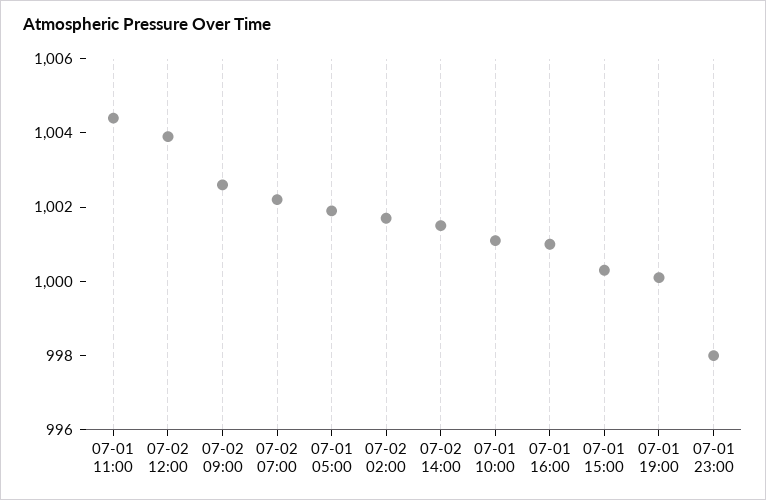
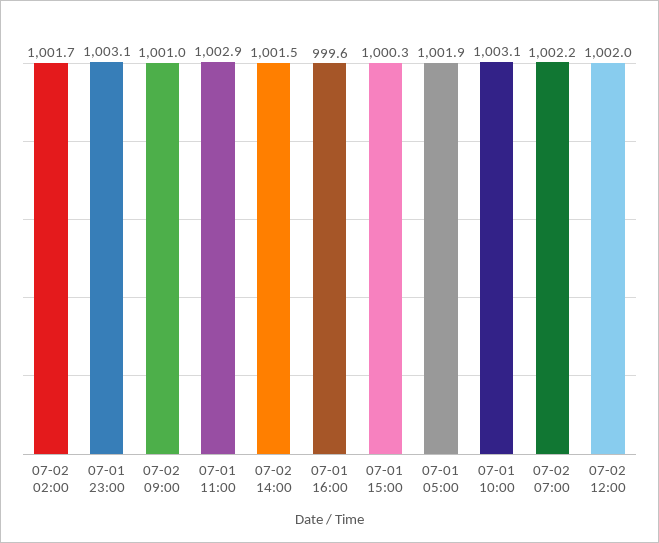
  {
-   "07-01 11:00": 1004.5,
+   "07-01 11:00": 1002.9,
-   "07-02 12:00": 1004,
+   "07-02 12:00": 1002,
-   "07-02 09:00": 1002.5,
+   "07-02 09:00": 1001,
    "07-02 07:00": 1002.2,
    "07-01 05:00": 1001.9,
    "07-02 02:00": 1001.7,
    "07-02 14:00": 1001.5,
-   "07-01 10:00": 1001,
+   "07-01 10:00": 1003.1,
-   "07-01 16:00": 1001,
+   "07-01 16:00": 999.6,
    "07-01 15:00": 1000.3,
-   "07-01 19:00": 1000,
-   "07-01 23:00": 998
+   "07-01 23:00": 1003.1
  }

